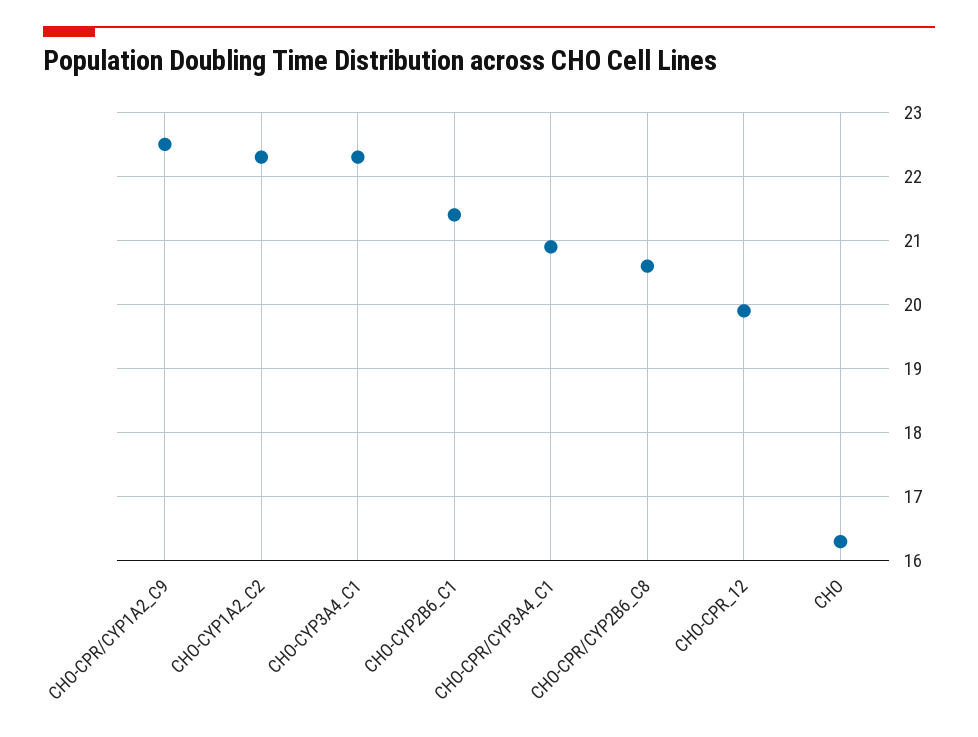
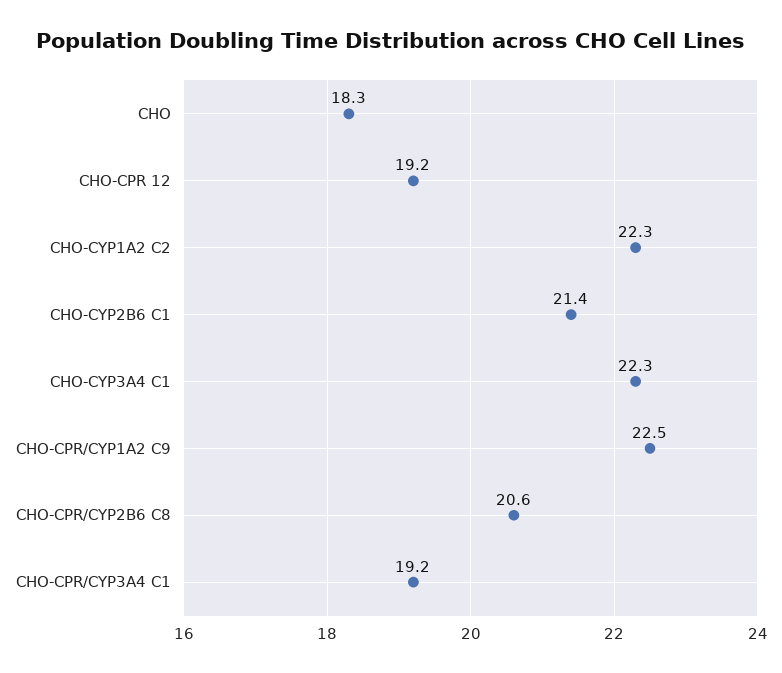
  {
    "CHO-CPR/CYP1A2_C9": 22.5,
    "CHO-CYP1A2_C2": 22.3,
    "CHO-CYP3A4_C1": 22.3,
    "CHO-CYP2B6_C1": 21.4,
-   "CHO-CPR/CYP3A4_C1": 20.9,
+   "CHO-CPR/CYP3A4_C1": 19.2,
    "CHO-CPR/CYP2B6_C8": 20.6,
-   "CHO-CPR_12": 19.9,
+   "CHO-CPR_12": 19.2,
-   "CHO": 16.3
+   "CHO": 18.3
  }

